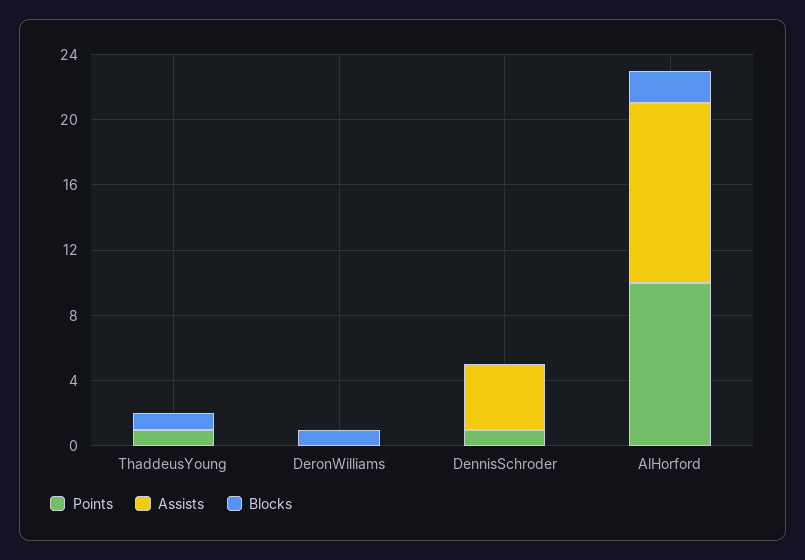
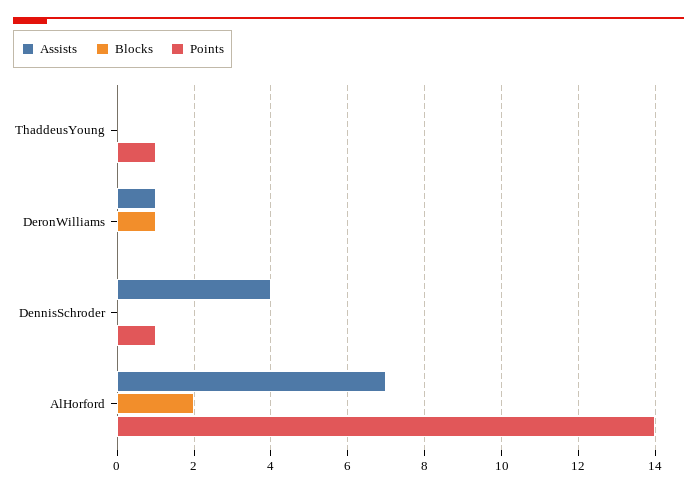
  {
    "Points": {
      "ThaddeusYoung": 1,
      "DeronWilliams": 0,
      "DennisSchroder": 1,
-     "AlHorford": 10
+     "AlHorford": 14
    },
    "Assists": {
      "ThaddeusYoung": 0,
-     "DeronWilliams": 0,
+     "DeronWilliams": 1,
      "DennisSchroder": 4,
-     "AlHorford": 11
+     "AlHorford": 7
    },
    "Blocks": {
-     "ThaddeusYoung": 1,
+     "ThaddeusYoung": 0,
      "DeronWilliams": 1,
      "DennisSchroder": 0,
      "AlHorford": 2
    }
  }

